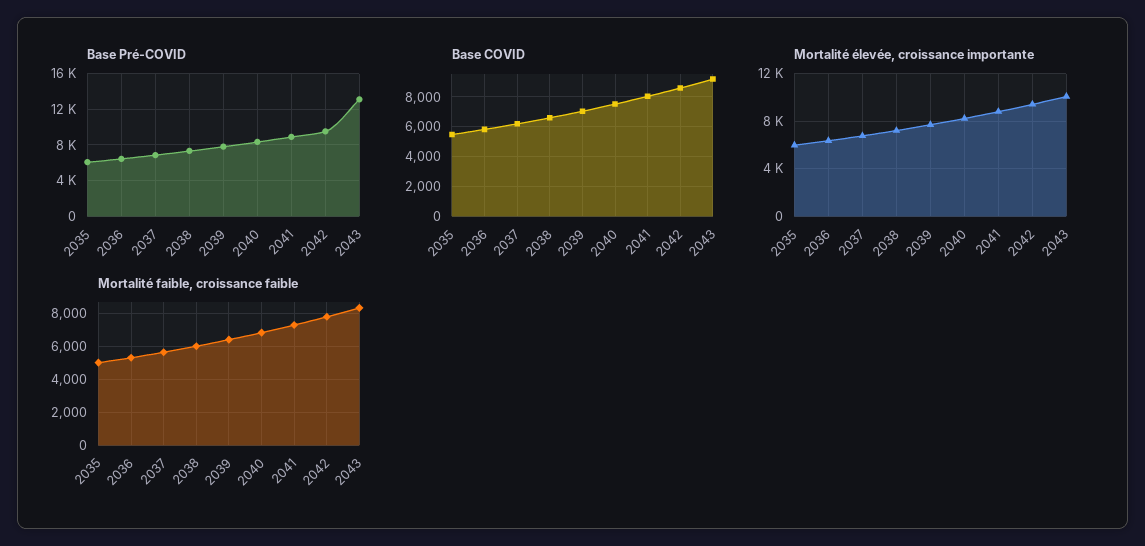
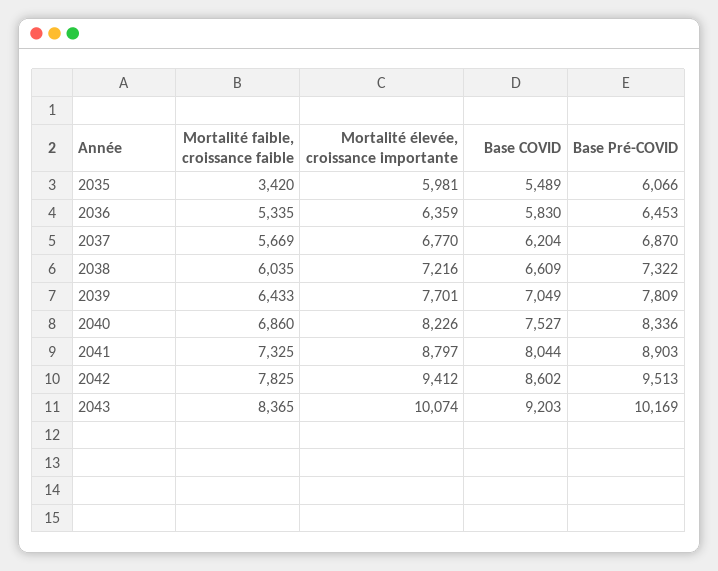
  {
    "Base Pré-COVID": {
      "2035": 6066,
      "2036": 6453,
      "2037": 6870,
      "2038": 7322,
      "2039": 7809,
      "2040": 8336,
      "2041": 8903,
      "2042": 9513,
-     "2043": 13000
+     "2043": 10169
    },
    "Base COVID": {
      "2035": 5489,
      "2036": 5830,
      "2037": 6204,
      "2038": 6609,
      "2039": 7049,
      "2040": 7527,
      "2041": 8044,
      "2042": 8602,
      "2043": 9203
    },
    "Mortalité élevée, croissance importante": {
      "2035": 5981,
      "2036": 6359,
      "2037": 6770,
      "2038": 7216,
      "2039": 7701,
      "2040": 8226,
      "2041": 8797,
      "2042": 9412,
      "2043": 10074
    },
    "Mortalité faible, croissance faible": {
-     "2035": 5000,
+     "2035": 3420,
      "2036": 5335,
      "2037": 5669,
      "2038": 6035,
      "2039": 6433,
      "2040": 6860,
      "2041": 7325,
      "2042": 7825,
      "2043": 8365
    }
  }

